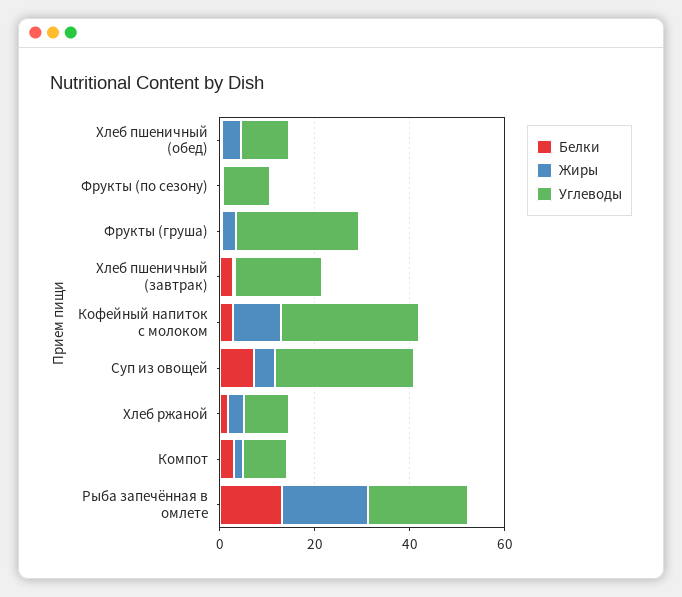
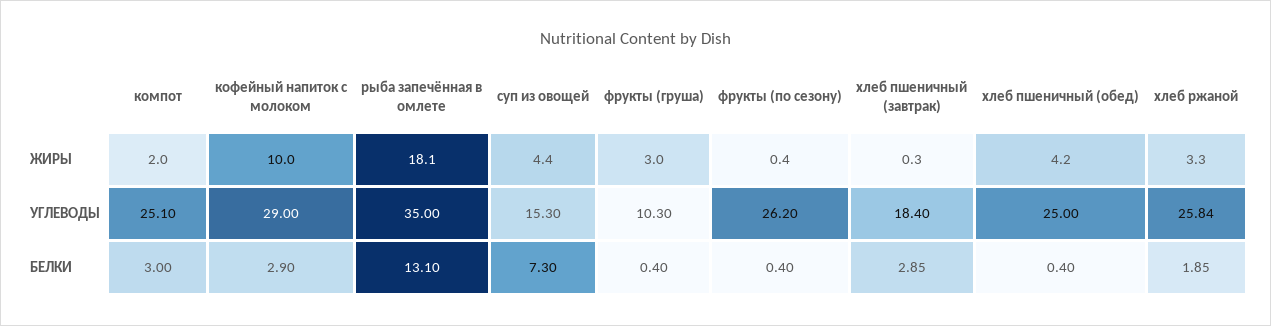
  {
    "Белки": {
      "Хлеб пшеничный (обед)": 0.4,
      "Фрукты (по сезону)": 0.4,
      "Фрукты (груша)": 0.4,
      "Хлеб пшеничный (завтрак)": 2.85,
      "Кофейный напиток с молоком": 2.9,
      "Суп из овощей": 7.3,
      "Хлеб ржаной": 1.85,
      "Компот": 3,
      "Рыба запечённая в омлете": 13.1
    },
    "Жиры": {
      "Хлеб пшеничный (обед)": 4.2,
      "Фрукты (по сезону)": 0.4,
      "Фрукты (груша)": 3,
      "Хлеб пшеничный (завтрак)": 0.3,
      "Кофейный напиток с молоком": 10,
      "Суп из овощей": 4.4,
      "Хлеб ржаной": 3.3,
      "Компот": 2,
      "Рыба запечённая в омлете": 18.1
    },
    "Углеводы": {
-     "Хлеб пшеничный (обед)": 10,
+     "Хлеб пшеничный (обед)": 25,
-     "Фрукты (по сезону)": 10,
+     "Фрукты (по сезону)": 26.2,
-     "Фрукты (груша)": 25,
+     "Фрукты (груша)": 10.3,
      "Хлеб пшеничный (завтрак)": 18.4,
      "Кофейный напиток с молоком": 29,
-     "Суп из овощей": 30,
+     "Суп из овощей": 15.3,
-     "Хлеб ржаной": 10,
+     "Хлеб ржаной": 25.84,
-     "Компот": 10,
+     "Компот": 25.1,
-     "Рыба запечённая в омлете": 20
+     "Рыба запечённая в омлете": 35
    }
  }

